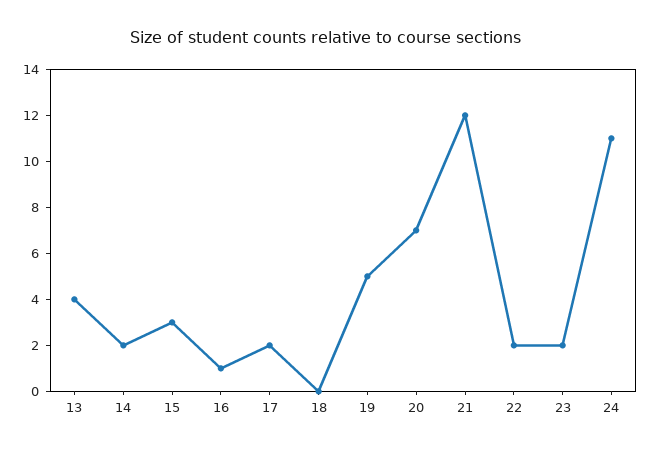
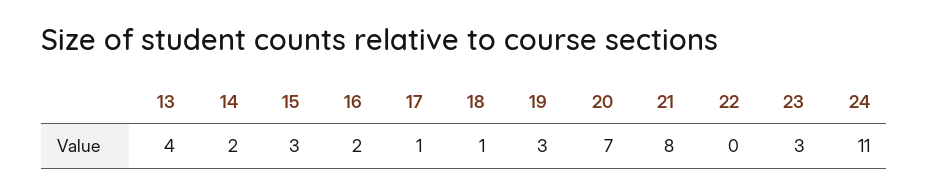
  {
    "13": 4,
    "14": 2,
    "15": 3,
-   "16": 1,
+   "16": 2,
-   "17": 2,
+   "17": 1,
-   "18": 0,
+   "18": 1,
-   "19": 5,
+   "19": 3,
    "20": 7,
-   "21": 12,
+   "21": 8,
-   "22": 2,
+   "22": 0,
-   "23": 2,
+   "23": 3,
    "24": 11
  }

